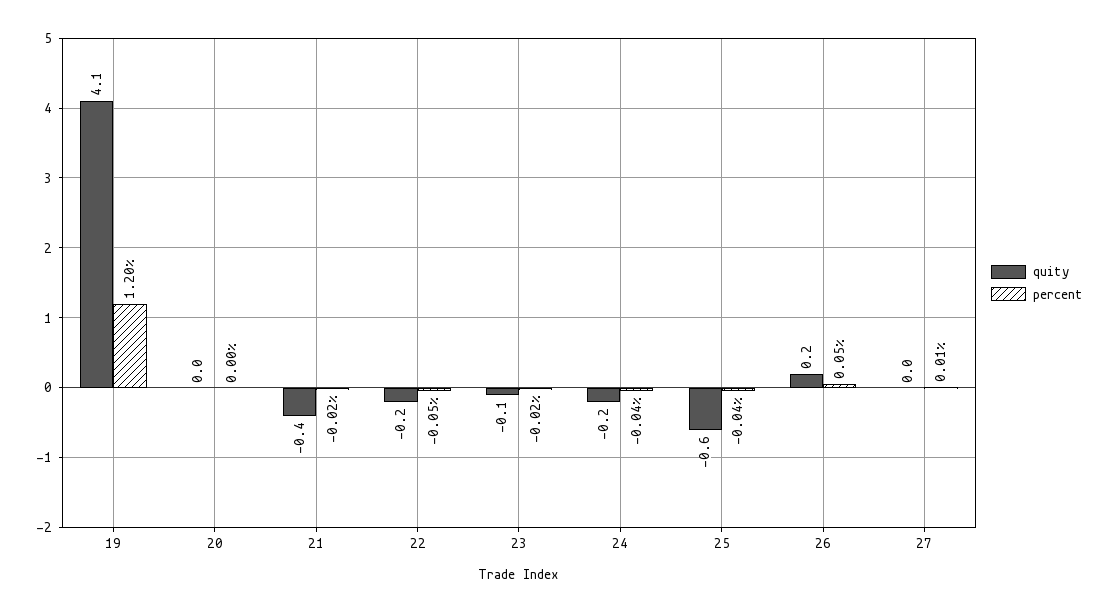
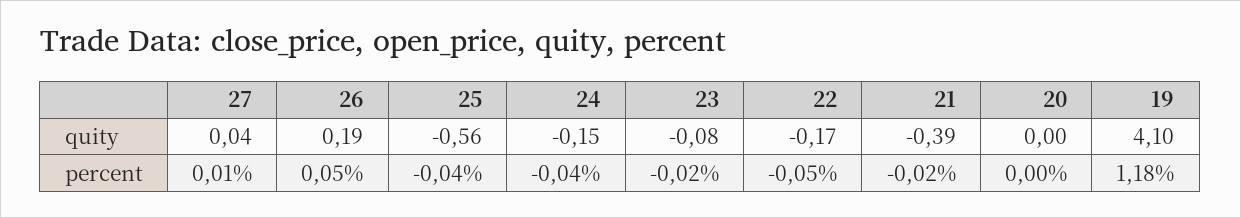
  {
    "quity": {
      "19": 4.1,
      "20": 0,
      "21": -0.39,
      "22": -0.17,
      "23": -0.08,
      "24": -0.15,
      "25": -0.56,
      "26": 0.19,
      "27": 0.04
    },
    "percent": {
-     "19": 1.2,
+     "19": 1.18,
      "20": 0,
      "21": -0.02,
      "22": -0.05,
      "23": -0.02,
      "24": -0.04,
      "25": -0.04,
      "26": 0.05,
      "27": 0.01
    }
  }

